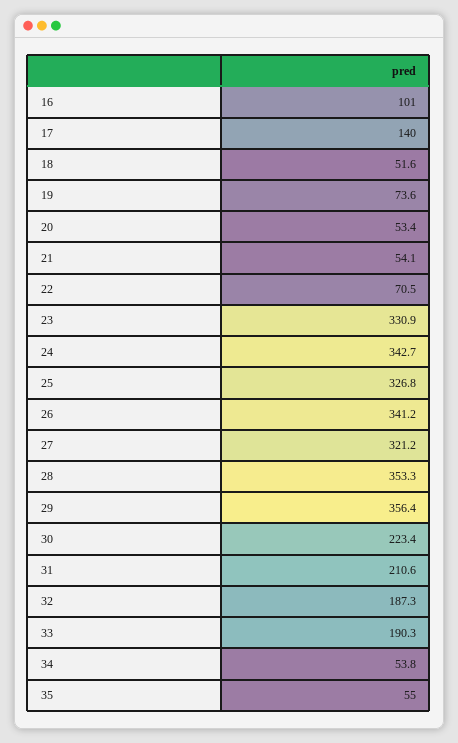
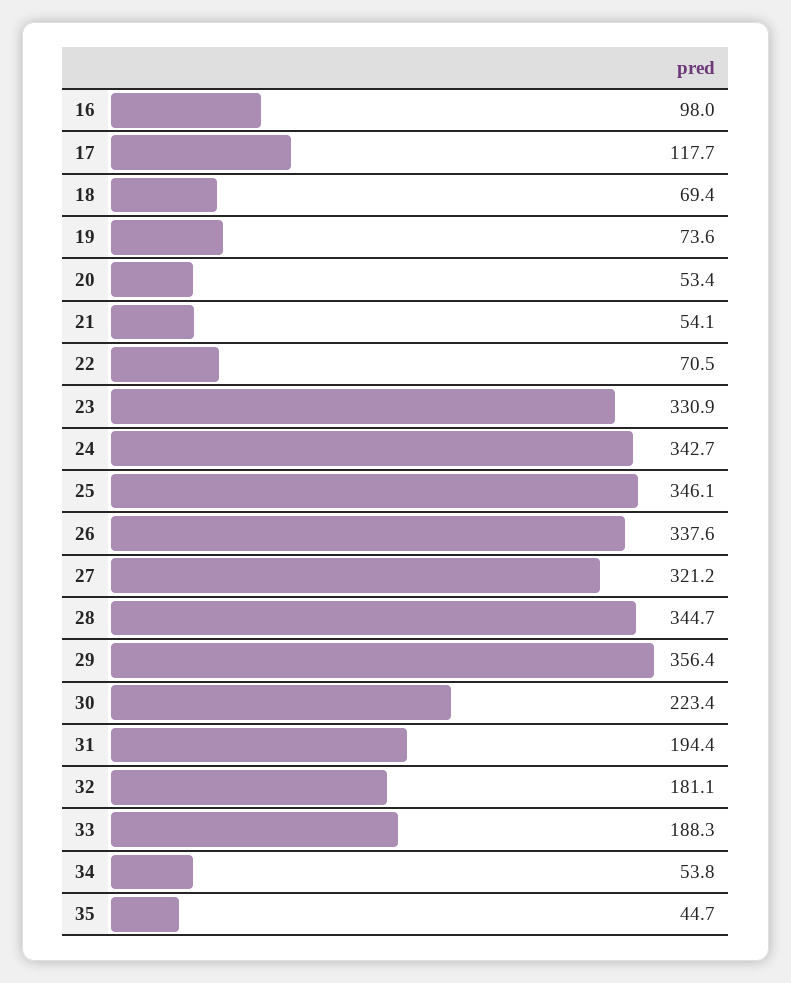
  {
-   "16": 101,
+   "16": 98,
-   "17": 140,
+   "17": 117.7,
-   "18": 51.6,
+   "18": 69.4,
    "19": 73.6,
    "20": 53.4,
    "21": 54.1,
    "22": 70.5,
    "23": 330.9,
    "24": 342.7,
-   "25": 326.8,
+   "25": 346.1,
-   "26": 341.2,
+   "26": 337.6,
    "27": 321.2,
-   "28": 353.3,
+   "28": 344.7,
    "29": 356.4,
    "30": 223.4,
-   "31": 210.6,
+   "31": 194.4,
-   "32": 187.3,
+   "32": 181.1,
-   "33": 190.3,
+   "33": 188.3,
    "34": 53.8,
-   "35": 55
+   "35": 44.7
  }

